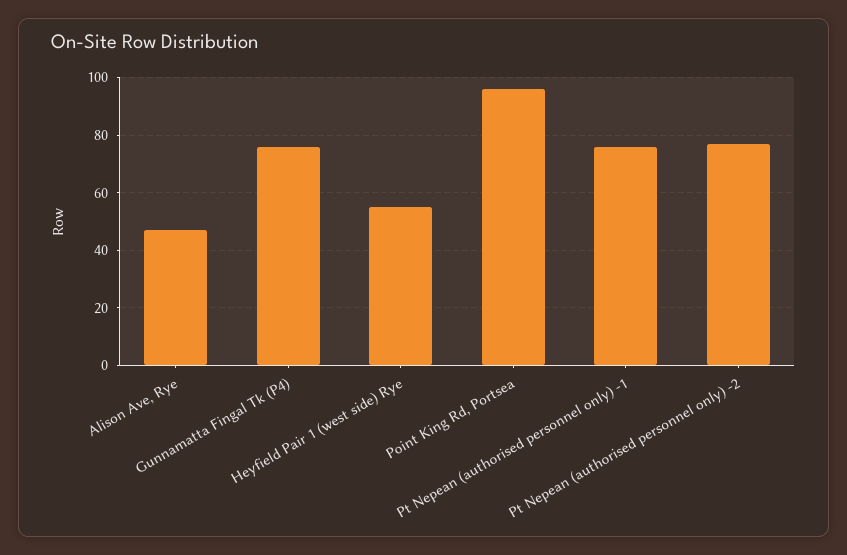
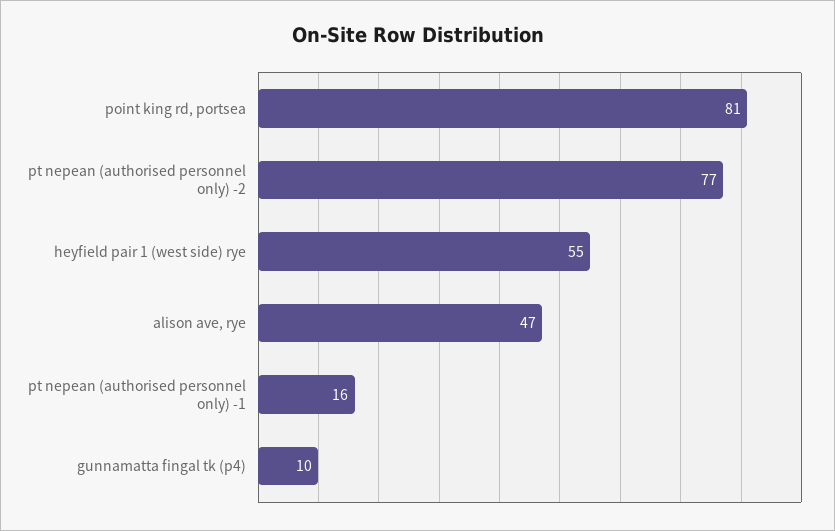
  {
    "Alison Ave, Rye": 47,
-   "Gunnamatta Fingal Tk (P4)": 75,
+   "Gunnamatta Fingal Tk (P4)": 10,
    "Heyfield Pair 1 (west side) Rye": 55,
-   "Point King Rd, Portsea": 95,
+   "Point King Rd, Portsea": 81,
-   "Pt Nepean (authorised personnel only) -1": 75,
+   "Pt Nepean (authorised personnel only) -1": 16,
    "Pt Nepean (authorised personnel only) -2": 77
  }

